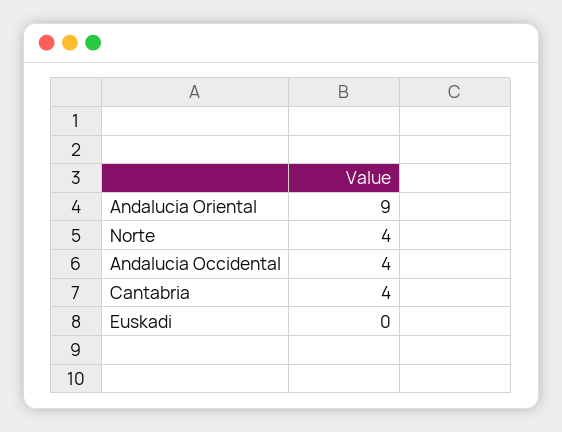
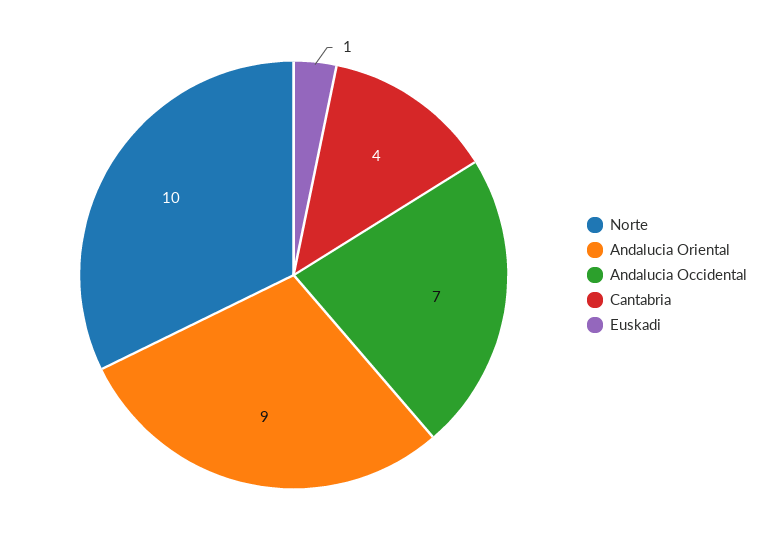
  {
    "Andalucia Oriental": 9,
-   "Norte": 4,
+   "Norte": 10,
-   "Andalucia Occidental": 4,
+   "Andalucia Occidental": 7,
    "Cantabria": 4,
-   "Euskadi": 0
+   "Euskadi": 1
  }

